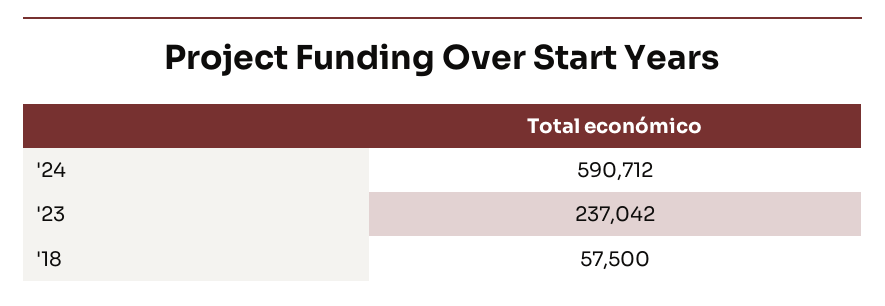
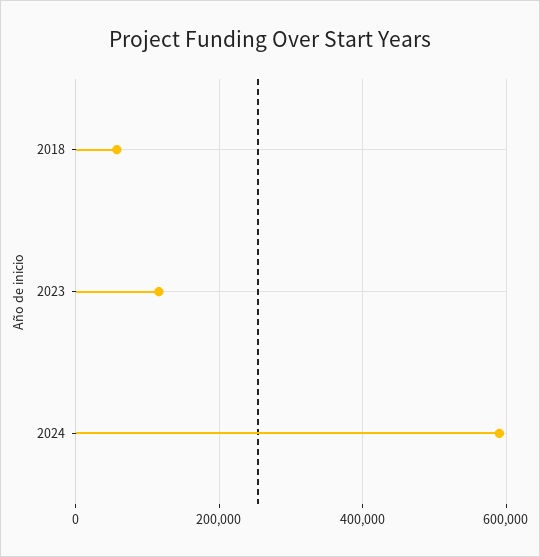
  {
    "'24": 590712,
-   "'23": 237042,
+   "'23": 120000,
    "'18": 57500
  }

